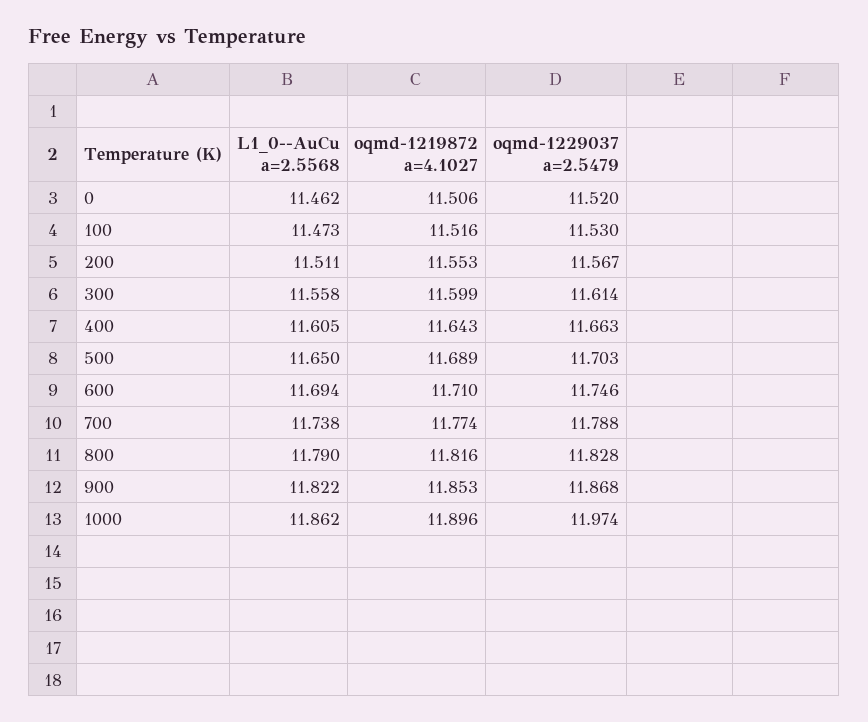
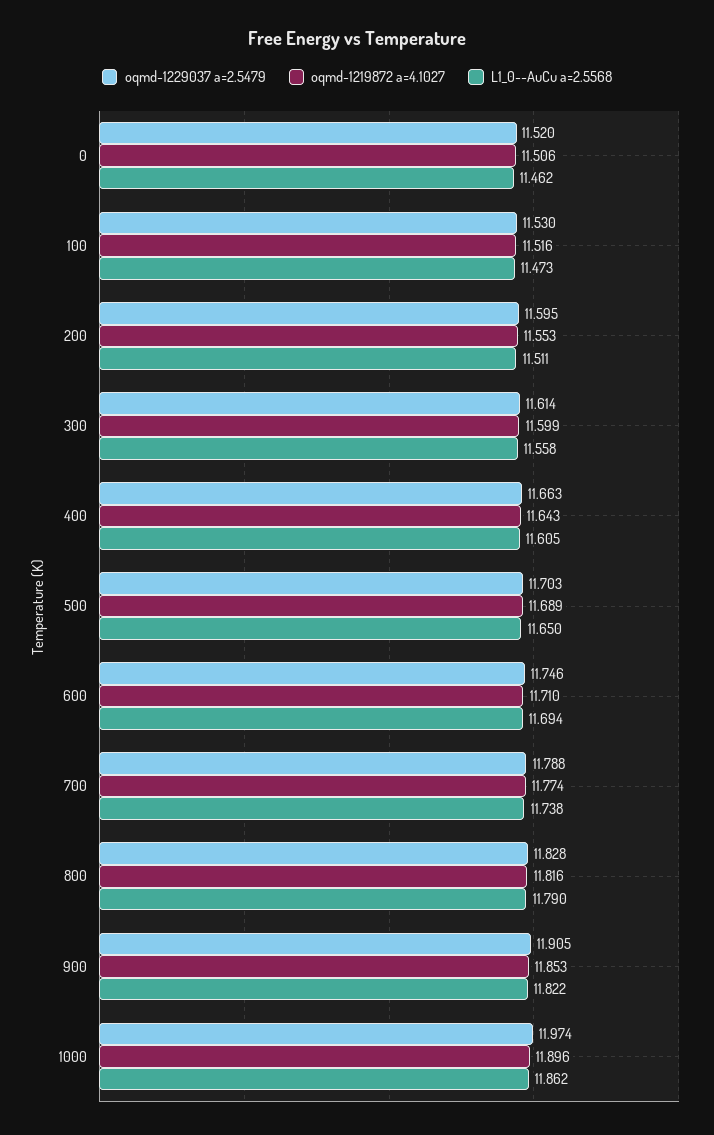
  {
    "L1_0--AuCu a=2.5568": {
      "0": 11.462,
      "100": 11.473,
      "200": 11.511,
      "300": 11.558,
      "400": 11.605,
      "500": 11.65,
      "600": 11.694,
      "700": 11.738,
      "800": 11.79,
      "900": 11.822,
      "1000": 11.862
    },
    "oqmd-1219872 a=4.1027": {
      "0": 11.506,
      "100": 11.516,
      "200": 11.553,
      "300": 11.599,
      "400": 11.643,
      "500": 11.689,
      "600": 11.71,
      "700": 11.774,
      "800": 11.816,
      "900": 11.853,
      "1000": 11.896
    },
    "oqmd-1229037 a=2.5479": {
      "0": 11.52,
      "100": 11.53,
-     "200": 11.567,
+     "200": 11.595,
      "300": 11.614,
      "400": 11.663,
      "500": 11.703,
      "600": 11.746,
      "700": 11.788,
      "800": 11.828,
-     "900": 11.868,
+     "900": 11.905,
      "1000": 11.974
    }
  }

